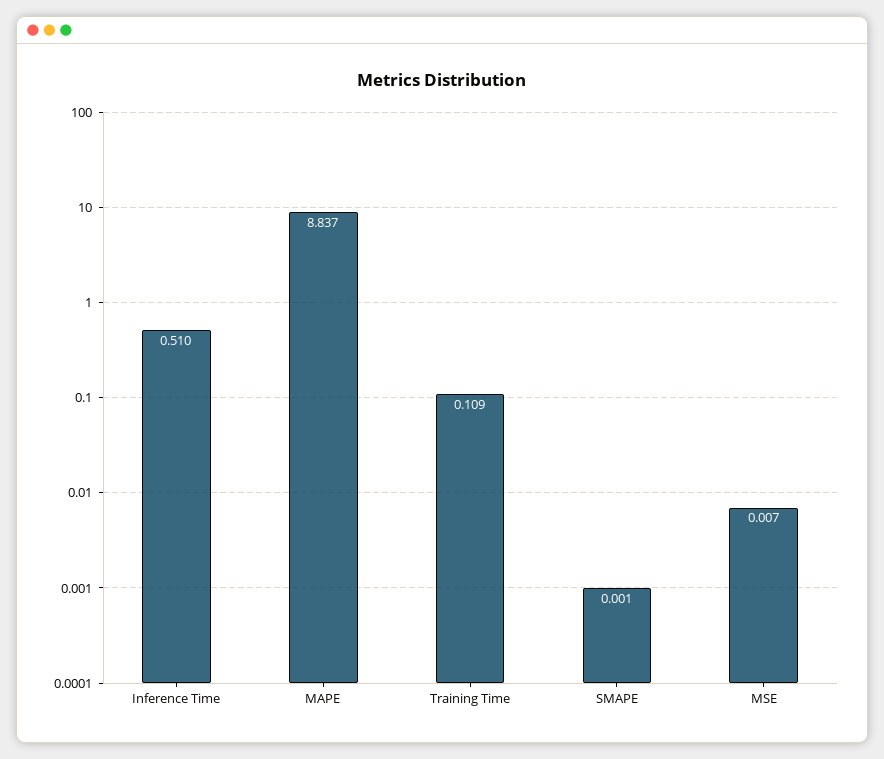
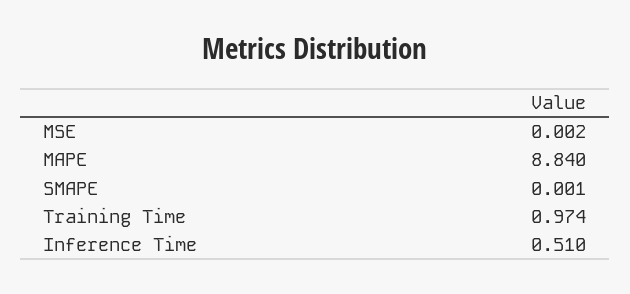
  {
    "Inference Time": 0.51,
-   "MAPE": 8.837,
+   "MAPE": 8.84,
-   "Training Time": 0.109,
+   "Training Time": 0.974,
    "SMAPE": 0.001,
-   "MSE": 0.007
+   "MSE": 0.002
  }

